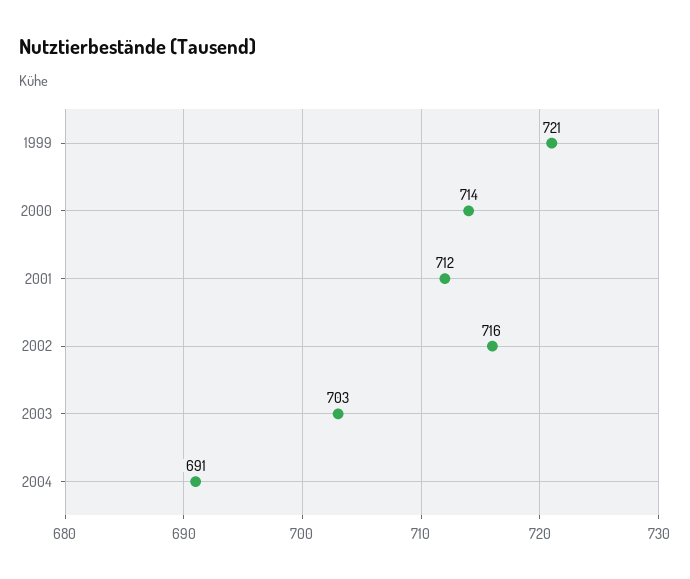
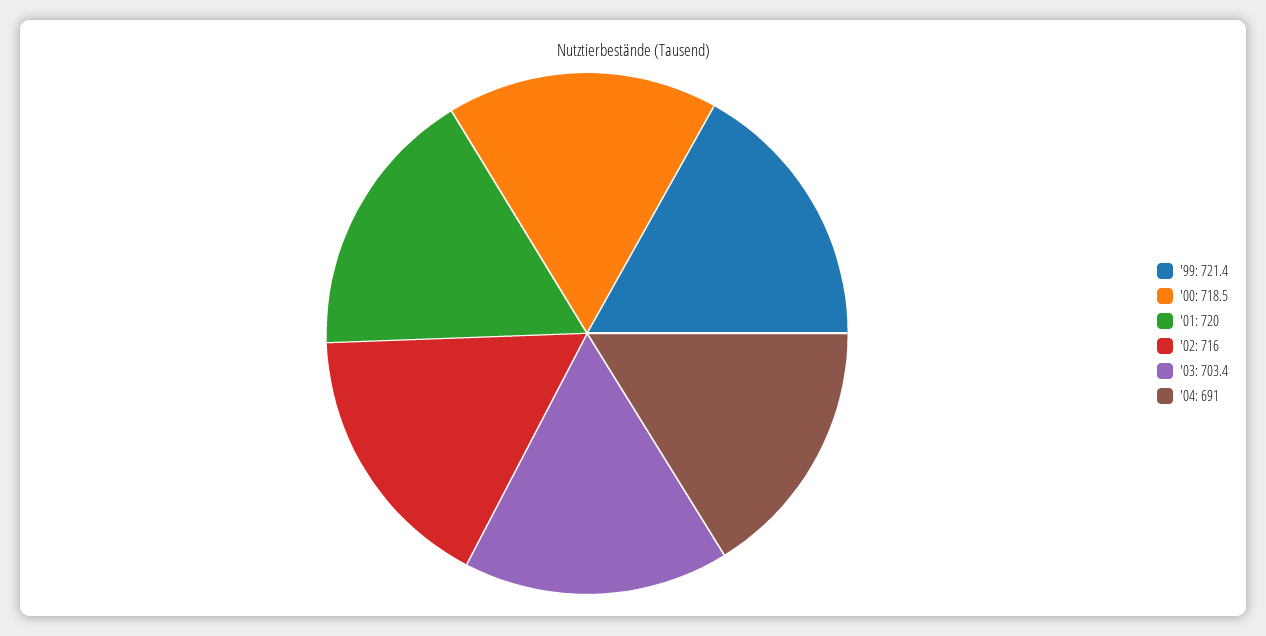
  {
    "1999": 721.4,
-   "2000": 714,
+   "2000": 718.5,
-   "2001": 712,
+   "2001": 720,
    "2002": 716,
    "2003": 703.4,
    "2004": 691
  }

